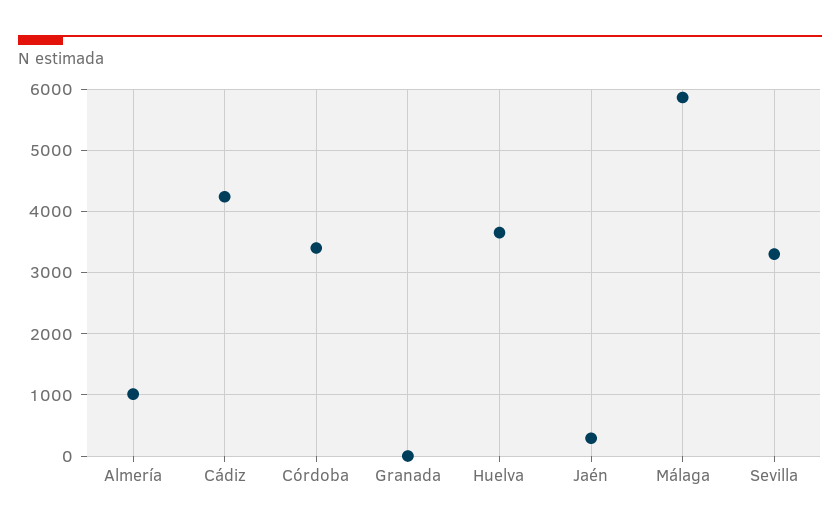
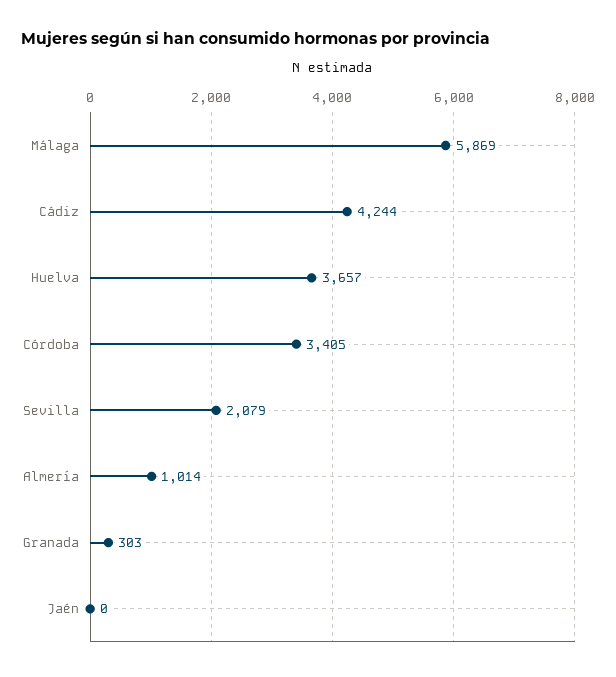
  {
    "Almería": 1014,
    "Cádiz": 4244,
    "Córdoba": 3405,
-   "Granada": 0,
+   "Granada": 303,
    "Huelva": 3657,
-   "Jaén": 300,
+   "Jaén": 0,
    "Málaga": 5869,
-   "Sevilla": 3300
+   "Sevilla": 2079
  }

